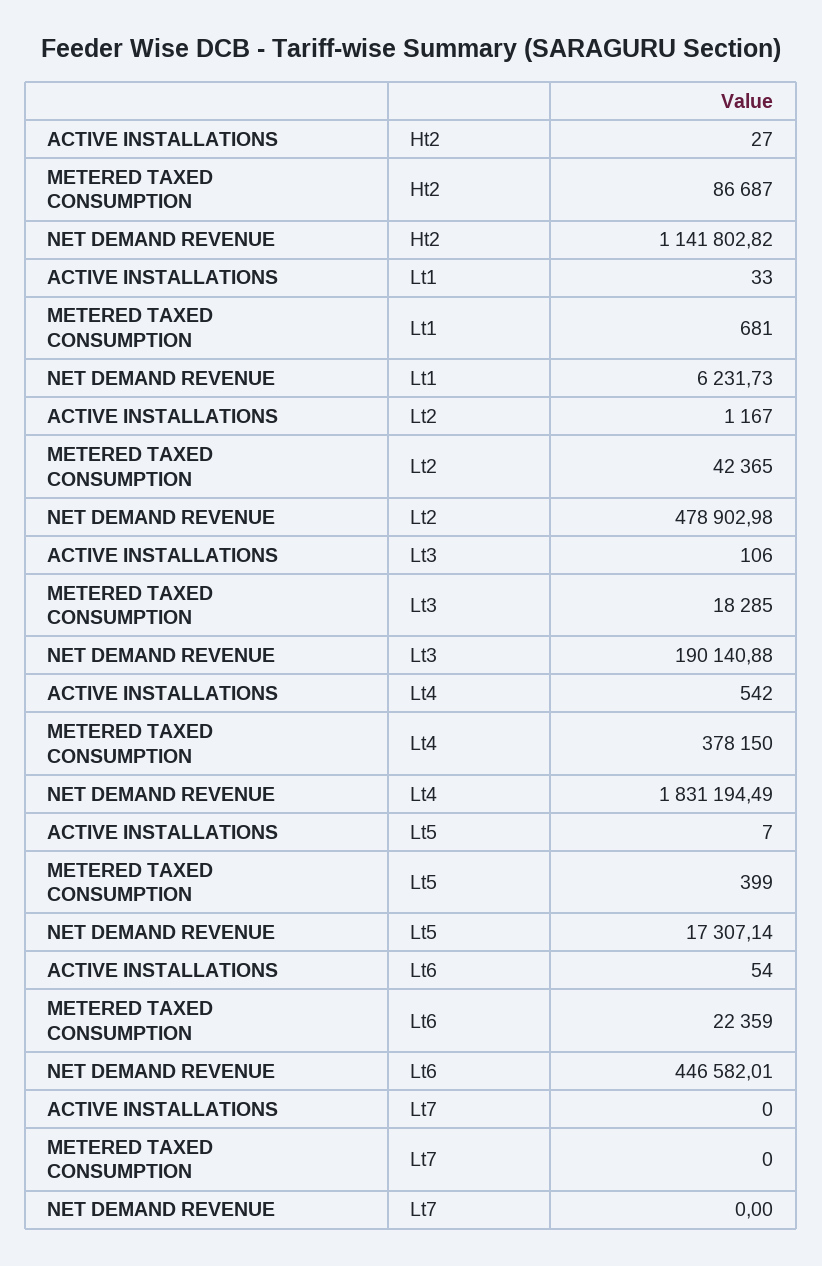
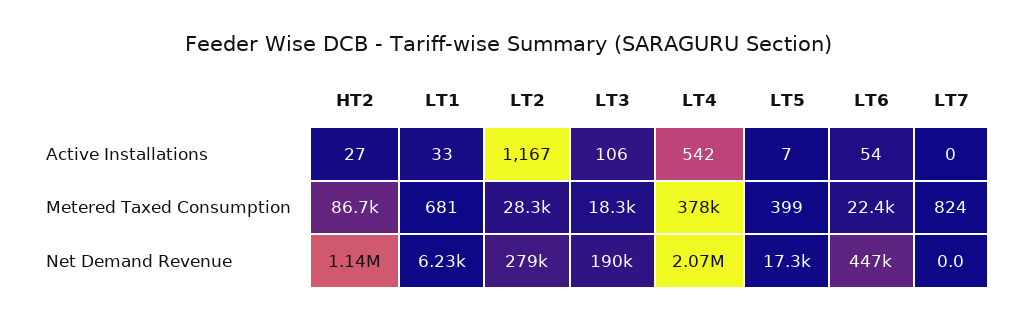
  {
    "ACTIVE INSTALLATIONS": {
      "Ht2": 27,
      "Lt1": 33,
      "Lt2": 1167,
      "Lt3": 106,
      "Lt4": 542,
      "Lt5": 7,
      "Lt6": 54,
      "Lt7": 0
    },
    "METERED TAXED CONSUMPTION": {
      "Ht2": 86687,
      "Lt1": 681,
-     "Lt2": 42365,
+     "Lt2": 28300,
      "Lt3": 18285,
      "Lt4": 378150,
      "Lt5": 399,
      "Lt6": 22359,
-     "Lt7": 0
+     "Lt7": 824
    },
    "NET DEMAND REVENUE": {
      "Ht2": 1141802.82,
      "Lt1": 6231.73,
-     "Lt2": 478902.98,
+     "Lt2": 279000,
      "Lt3": 190140.88,
-     "Lt4": 1831194.49,
+     "Lt4": 2070000,
      "Lt5": 17307.14,
      "Lt6": 446582.01,
      "Lt7": 0
    }
  }

